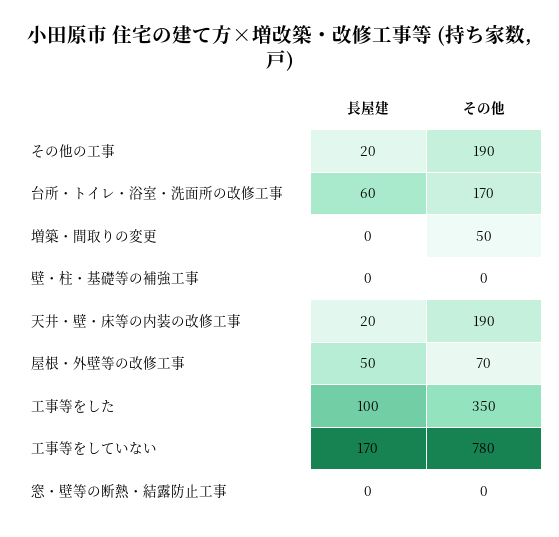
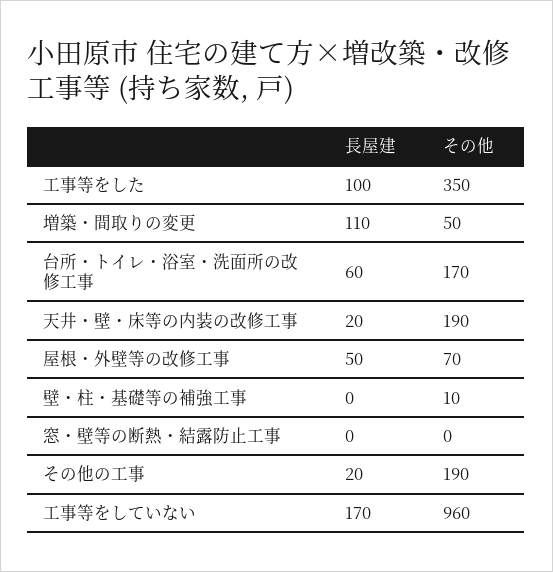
  {
    "長屋建": {
      "その他の工事": 20,
      "台所・トイレ・浴室・洗面所の改修工事": 60,
-     "増築・間取りの変更": 0,
+     "増築・間取りの変更": 110,
      "壁・柱・基礎等の補強工事": 0,
      "天井・壁・床等の内装の改修工事": 20,
      "屋根・外壁等の改修工事": 50,
      "工事等をした": 100,
      "工事等をしていない": 170,
      "窓・壁等の断熱・結露防止工事": 0
    },
    "その他": {
      "その他の工事": 190,
      "台所・トイレ・浴室・洗面所の改修工事": 170,
      "増築・間取りの変更": 50,
-     "壁・柱・基礎等の補強工事": 0,
+     "壁・柱・基礎等の補強工事": 10,
      "天井・壁・床等の内装の改修工事": 190,
      "屋根・外壁等の改修工事": 70,
      "工事等をした": 350,
-     "工事等をしていない": 780,
+     "工事等をしていない": 960,
      "窓・壁等の断熱・結露防止工事": 0
    }
  }

